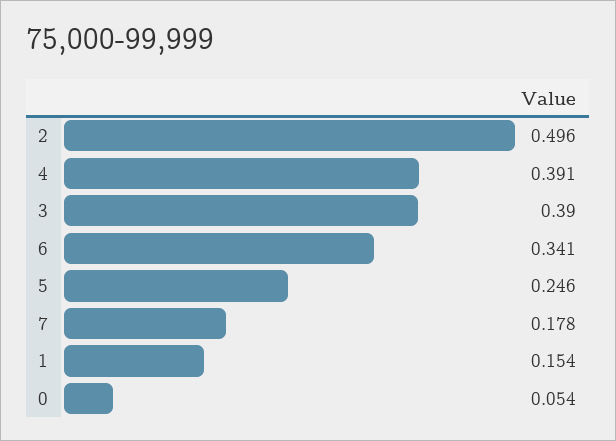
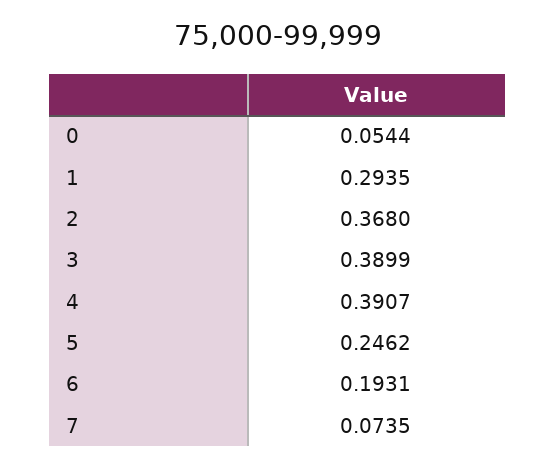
  {
-   "2": 0.496,
+   "2": 0.368,
    "4": 0.3907,
    "3": 0.3899,
-   "6": 0.341,
+   "6": 0.1931,
    "5": 0.2462,
-   "7": 0.178,
+   "7": 0.0735,
-   "1": 0.154,
+   "1": 0.2935,
    "0": 0.0544
  }

